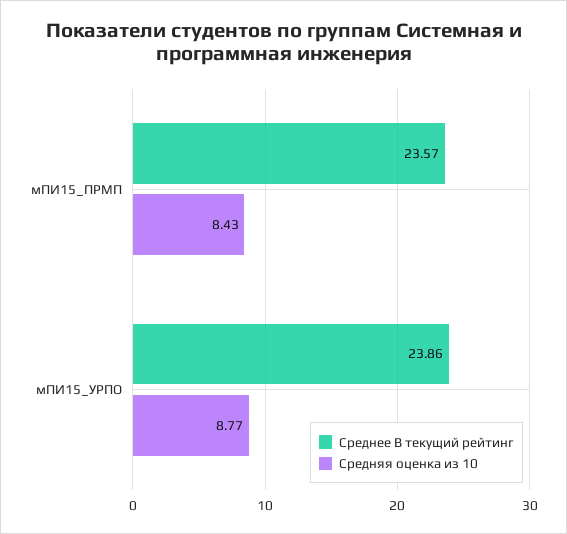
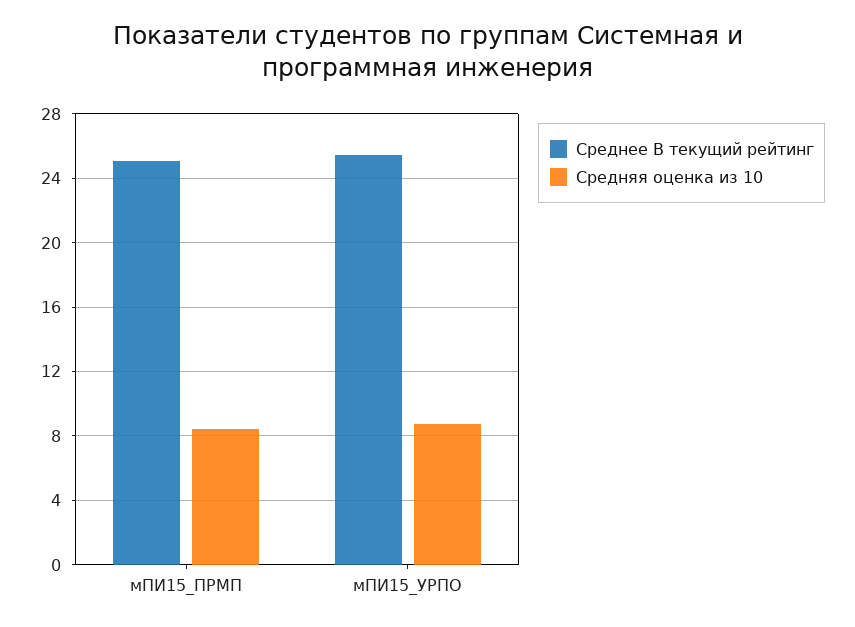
  {
    "Среднее В текущий рейтинг": {
-     "мПИ15_ПРМП": 23.57,
+     "мПИ15_ПРМП": 25,
-     "мПИ15_УРПО": 23.86
+     "мПИ15_УРПО": 25.5
    },
    "Средняя оценка из 10": {
      "мПИ15_ПРМП": 8.43,
      "мПИ15_УРПО": 8.77
    }
  }

